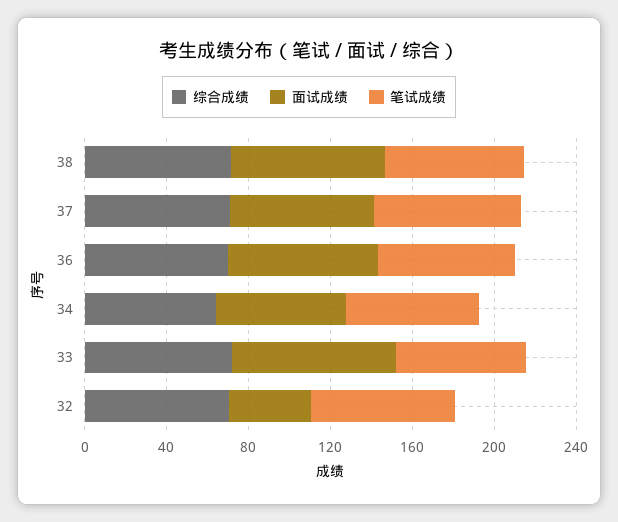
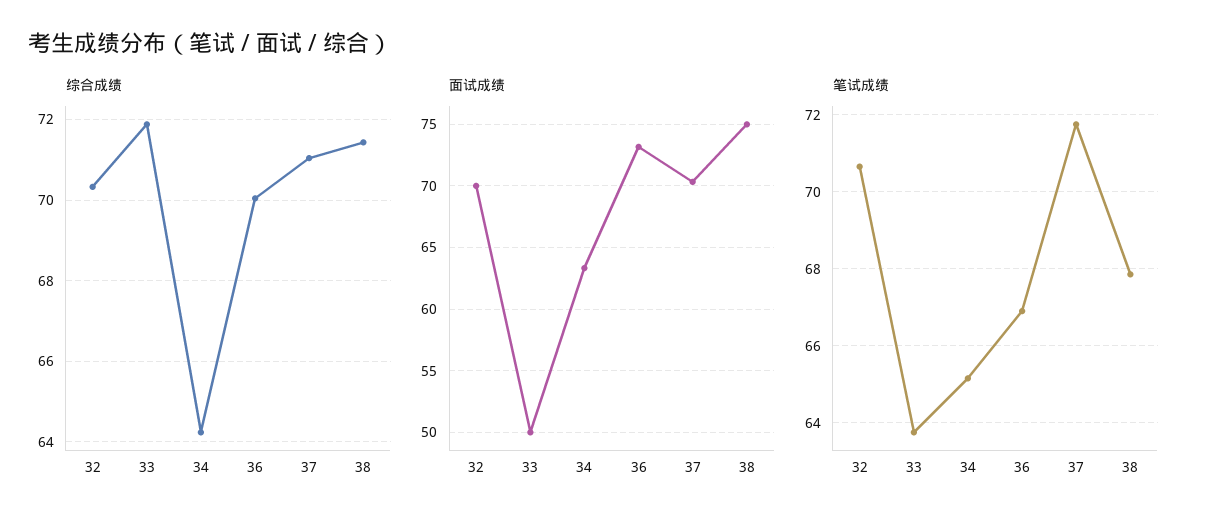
  {
    "综合成绩": {
      "38": 71.4,
      "37": 71,
      "36": 70,
      "34": 64.2,
      "33": 71.8,
      "32": 70.4
    },
    "面试成绩": {
      "38": 75,
      "37": 70.5,
      "36": 73,
      "34": 63.5,
-     "33": 80,
+     "33": 50,
-     "32": 40
+     "32": 70
    },
    "笔试成绩": {
      "38": 67.8,
      "37": 71.8,
      "36": 67,
      "34": 65.2,
      "33": 63.8,
      "32": 70.6
    }
  }

